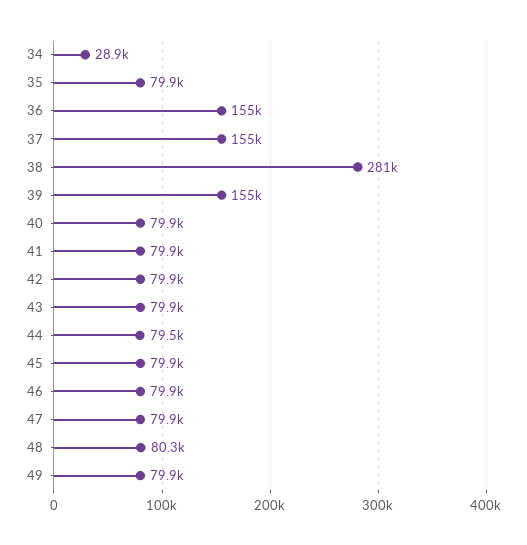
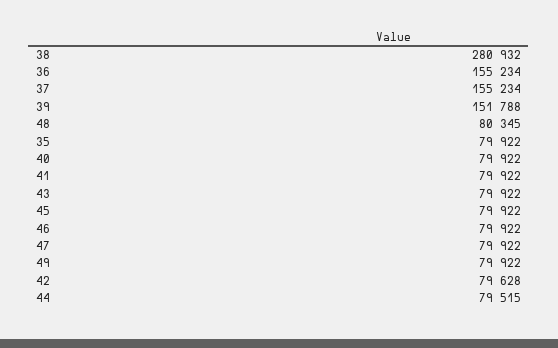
  {
-   "34": 28900,
    "35": 79922,
    "36": 155234,
    "37": 155234,
    "38": 280932,
-   "39": 155000,
+   "39": 151788,
    "40": 79922,
    "41": 79922,
-   "42": 79900,
+   "42": 79628,
    "43": 79922,
    "44": 79515,
    "45": 79922,
    "46": 79922,
    "47": 79922,
    "48": 80345,
    "49": 79922
  }

